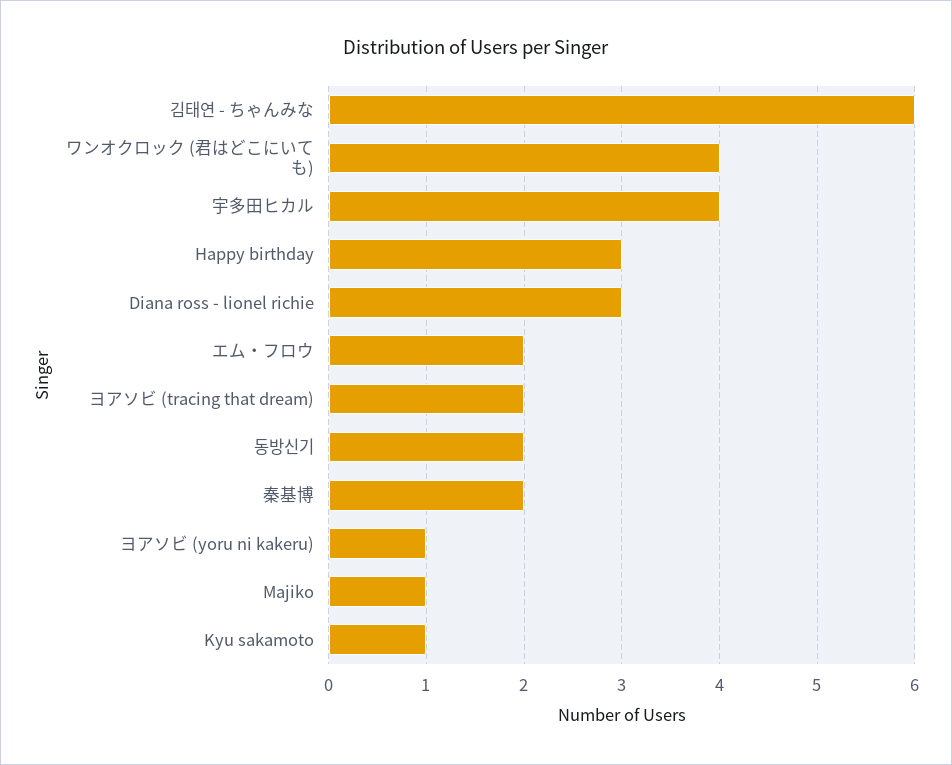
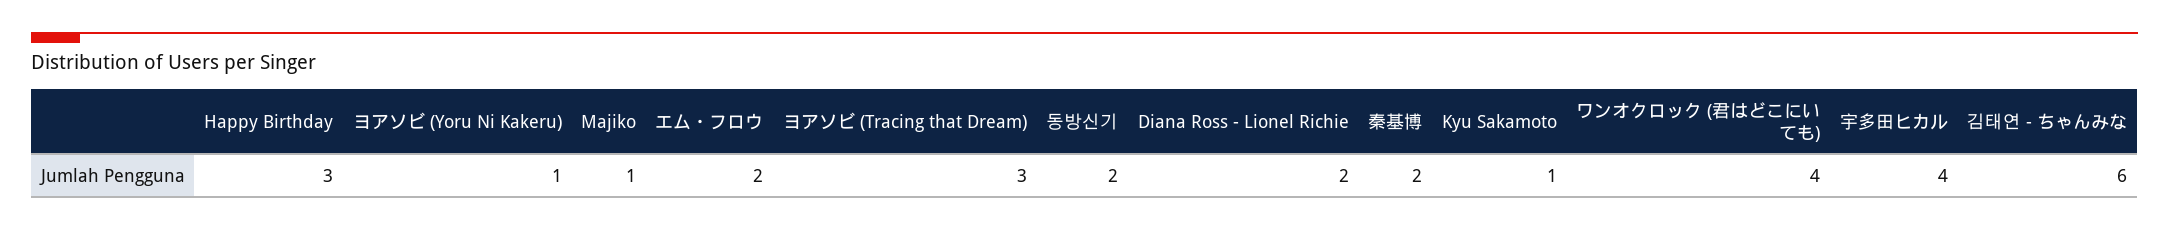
  {
    "김태연 - ちゃんみな": 6,
    "ワンオクロック (君はどこにいても)": 4,
    "宇多田ヒカル": 4,
    "Happy birthday": 3,
-   "Diana ross - lionel richie": 3,
+   "Diana ross - lionel richie": 2,
    "エム・フロウ": 2,
-   "ヨアソビ (tracing that dream)": 2,
+   "ヨアソビ (tracing that dream)": 3,
    "동방신기": 2,
    "秦基博": 2,
    "ヨアソビ (yoru ni kakeru)": 1,
    "Majiko": 1,
    "Kyu sakamoto": 1
  }

